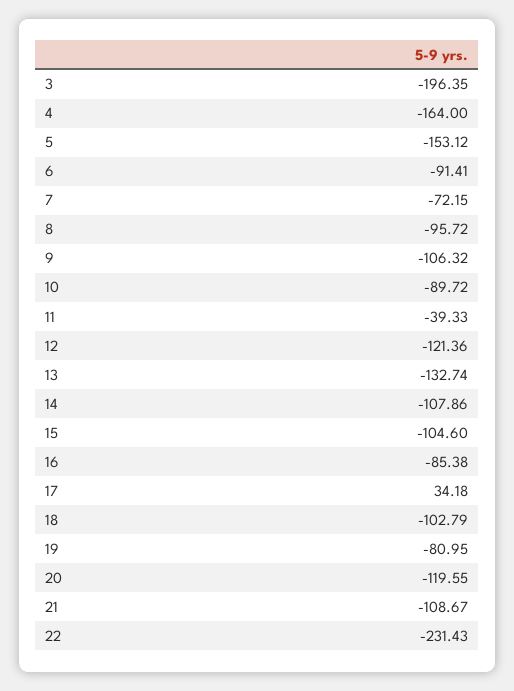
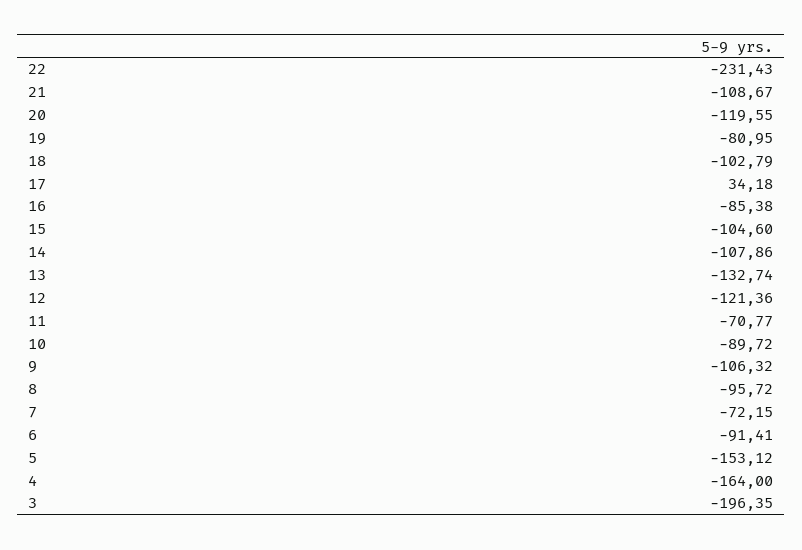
  {
    "3": -196.35,
    "4": -164,
    "5": -153.12,
    "6": -91.41,
    "7": -72.15,
    "8": -95.72,
    "9": -106.32,
    "10": -89.72,
-   "11": -39.33,
+   "11": -70.77,
    "12": -121.36,
    "13": -132.74,
    "14": -107.86,
    "15": -104.6,
    "16": -85.38,
    "17": 34.18,
    "18": -102.79,
    "19": -80.95,
    "20": -119.55,
    "21": -108.67,
    "22": -231.43
  }

